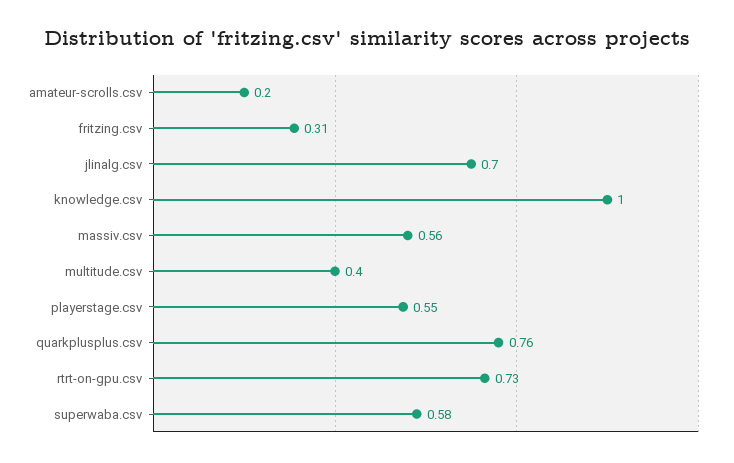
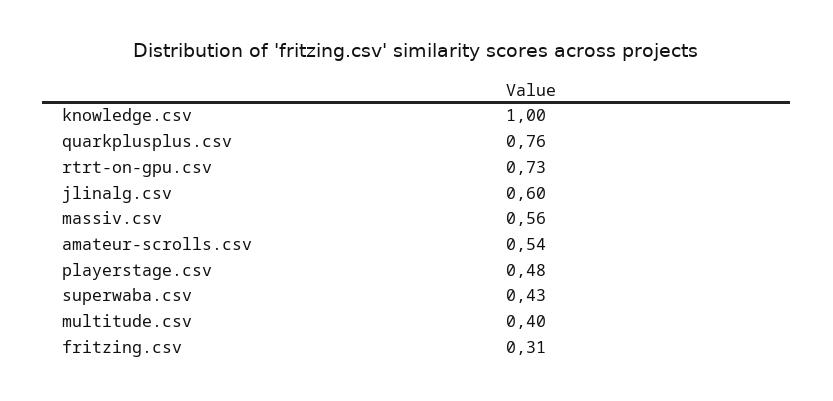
  {
-   "amateur-scrolls.csv": 0.2,
+   "amateur-scrolls.csv": 0.54,
    "fritzing.csv": 0.31,
-   "jlinalg.csv": 0.7,
+   "jlinalg.csv": 0.6,
    "knowledge.csv": 1,
    "massiv.csv": 0.56,
    "multitude.csv": 0.4,
-   "playerstage.csv": 0.55,
+   "playerstage.csv": 0.48,
    "quarkplusplus.csv": 0.76,
    "rtrt-on-gpu.csv": 0.73,
-   "superwaba.csv": 0.58
+   "superwaba.csv": 0.43
  }

